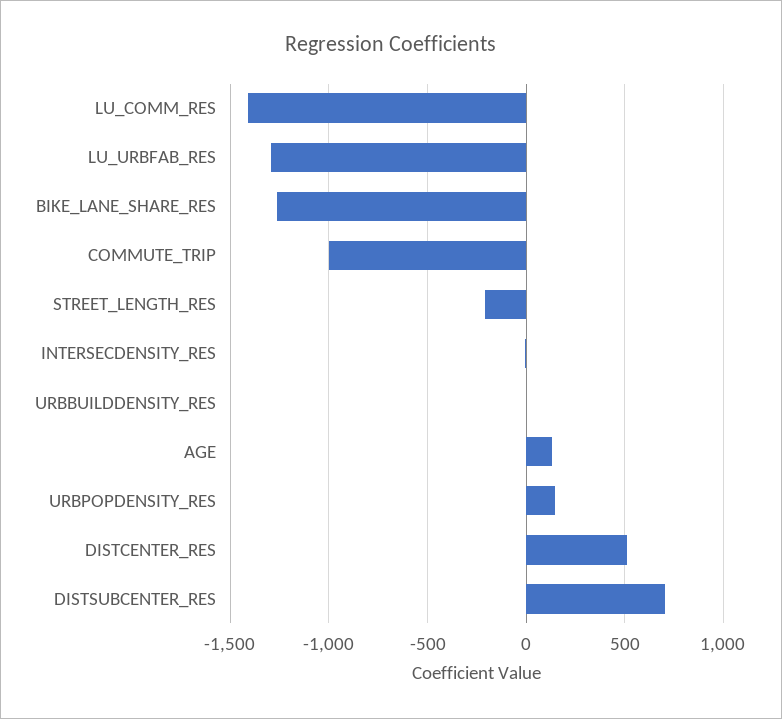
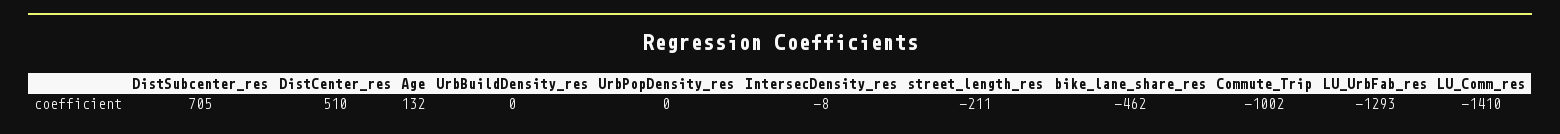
  {
    "LU_COMM_RES": -1410,
    "LU_URBFAB_RES": -1293,
-   "BIKE_LANE_SHARE_RES": -1250,
+   "BIKE_LANE_SHARE_RES": -462,
    "COMMUTE_TRIP": -1002,
    "STREET_LENGTH_RES": -211,
    "INTERSECDENSITY_RES": -8,
    "URBBUILDDENSITY_RES": 0,
    "AGE": 132,
-   "URBPOPDENSITY_RES": 150,
+   "URBPOPDENSITY_RES": 0,
    "DISTCENTER_RES": 510,
    "DISTSUBCENTER_RES": 705
  }

